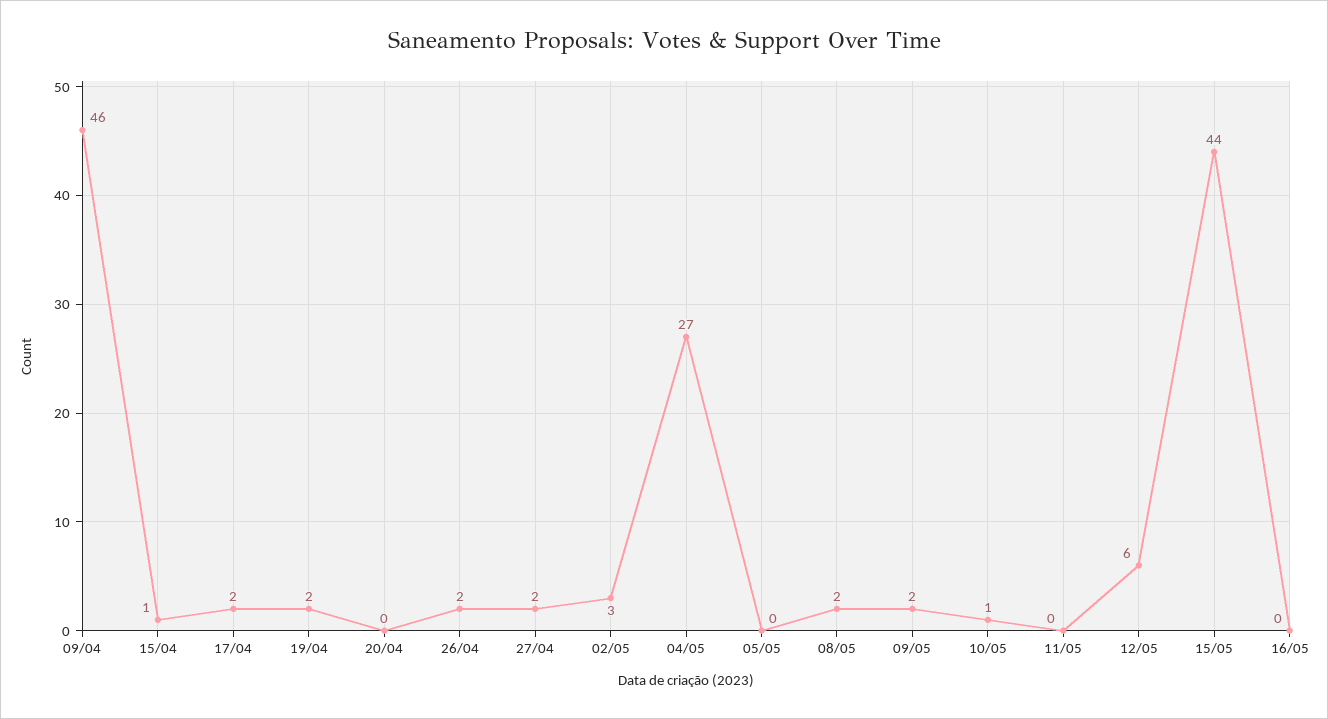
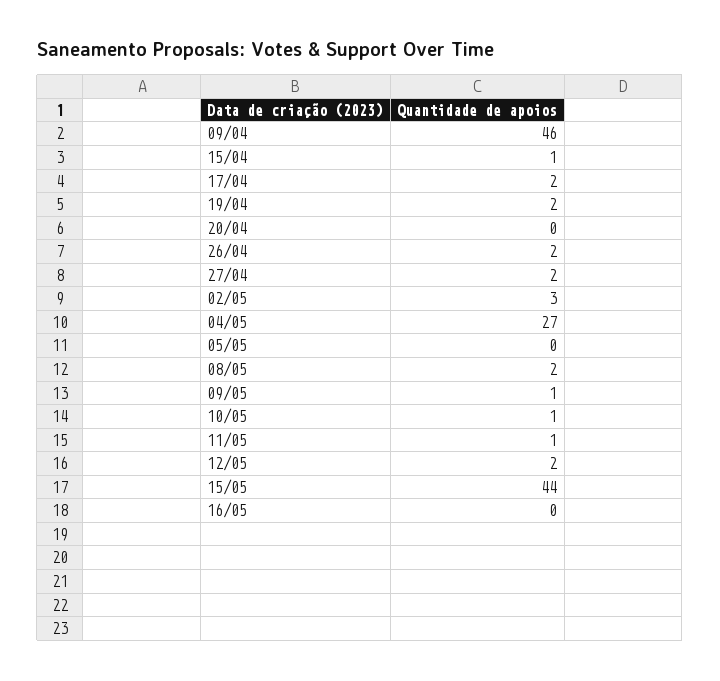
  {
    "09/04": 46,
    "15/04": 1,
    "17/04": 2,
    "19/04": 2,
    "20/04": 0,
    "26/04": 2,
    "27/04": 2,
    "02/05": 3,
    "04/05": 27,
    "05/05": 0,
    "08/05": 2,
-   "09/05": 2,
+   "09/05": 1,
    "10/05": 1,
-   "11/05": 0,
+   "11/05": 1,
-   "12/05": 6,
+   "12/05": 2,
    "15/05": 44,
    "16/05": 0
  }

